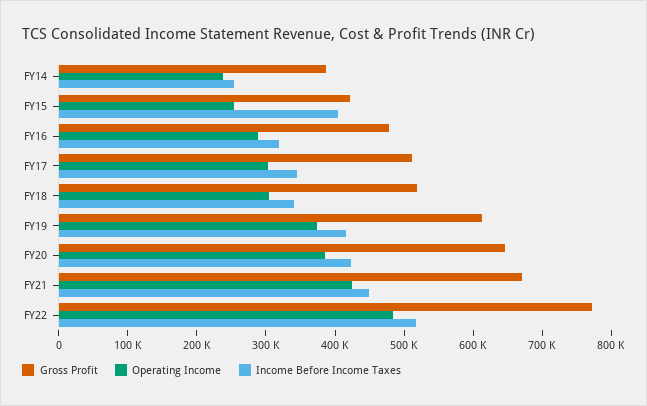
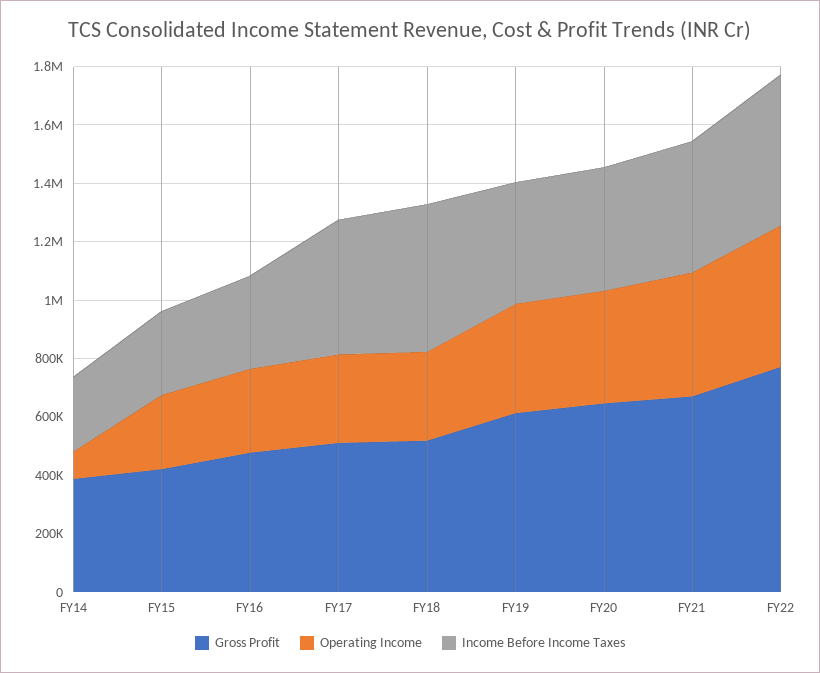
  {
    "Gross Profit": {
      "FY14": 380000,
      "FY15": 420000,
      "FY16": 480000,
      "FY17": 520000,
      "FY18": 520000,
      "FY19": 620000,
      "FY20": 640000,
      "FY21": 680000,
      "FY22": 780000
    },
    "Operating Income": {
-     "FY14": 240000,
+     "FY14": 100000,
      "FY15": 260000,
      "FY16": 280000,
      "FY17": 300000,
      "FY18": 300000,
      "FY19": 380000,
      "FY20": 380000,
      "FY21": 420000,
      "FY22": 480000
    },
    "Income Before Income Taxes": {
      "FY14": 260000,
-     "FY15": 400000,
+     "FY15": 300000,
      "FY16": 320000,
-     "FY17": 340000,
+     "FY17": 450000,
-     "FY18": 340000,
+     "FY18": 500000,
      "FY19": 420000,
      "FY20": 420000,
      "FY21": 440000,
      "FY22": 520000
    }
  }

